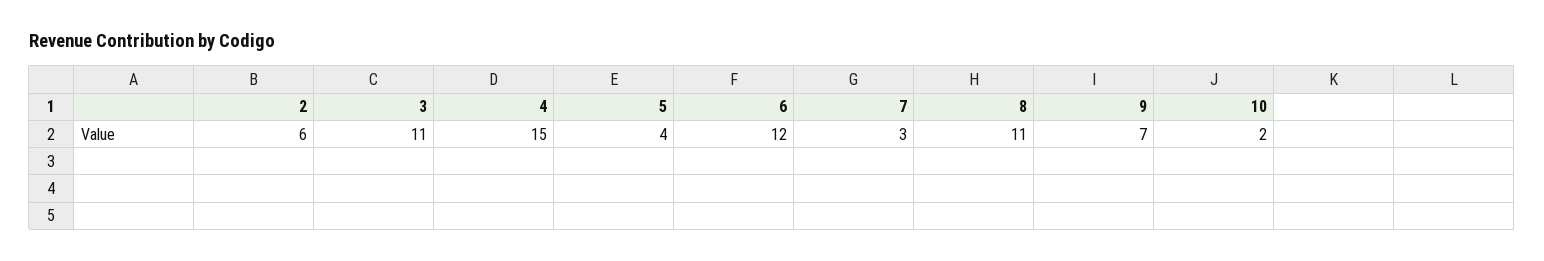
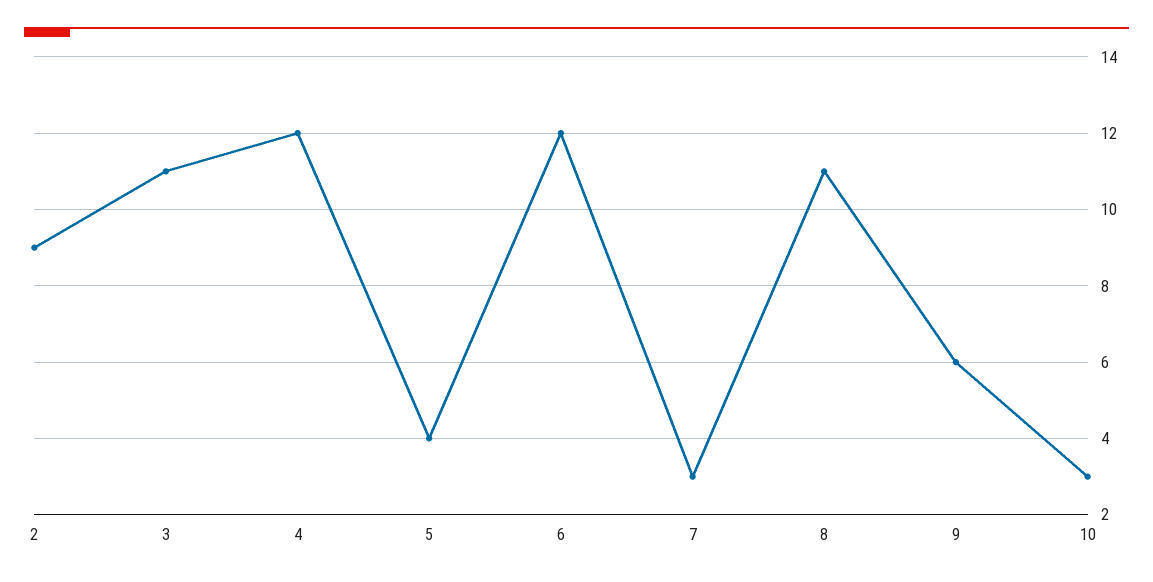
  {
-   "2": 6,
+   "2": 9,
    "3": 11,
-   "4": 15,
+   "4": 12,
    "5": 4,
    "6": 12,
    "7": 3,
    "8": 11,
-   "9": 7,
+   "9": 6,
-   "10": 2
+   "10": 3
  }

